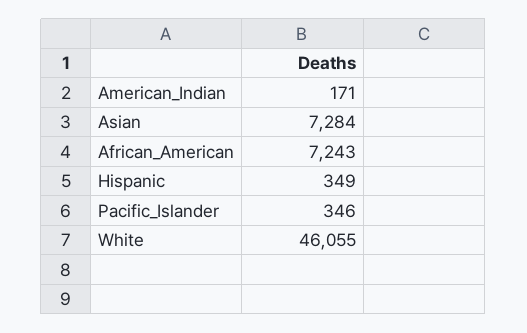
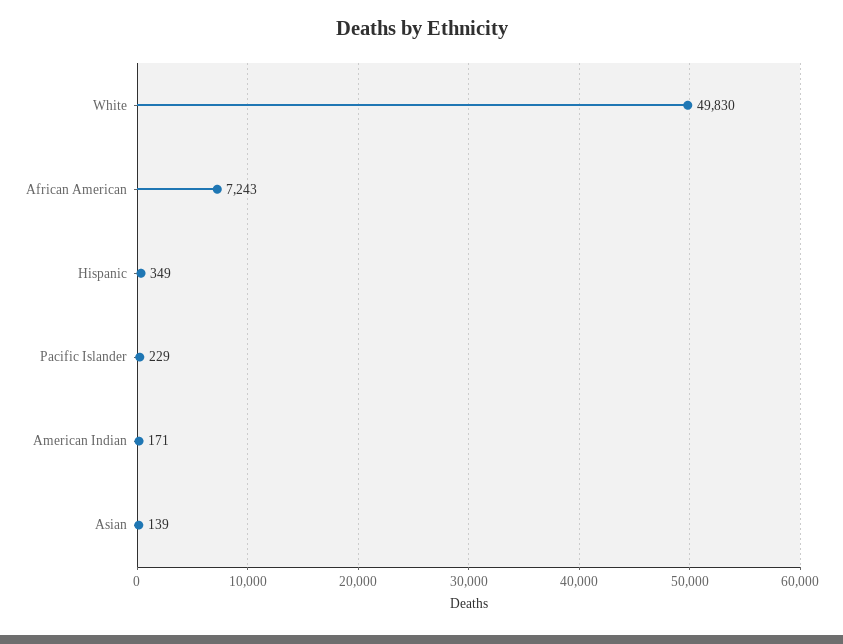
  {
    "American_Indian": 171,
-   "Asian": 7284,
+   "Asian": 139,
    "African_American": 7243,
    "Hispanic": 349,
-   "Pacific_Islander": 346,
+   "Pacific_Islander": 229,
-   "White": 46055
+   "White": 49830
  }

